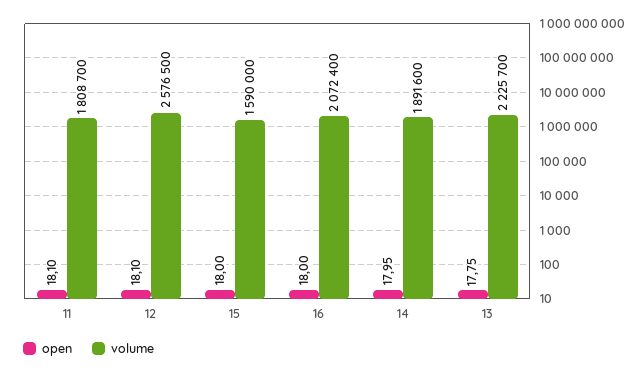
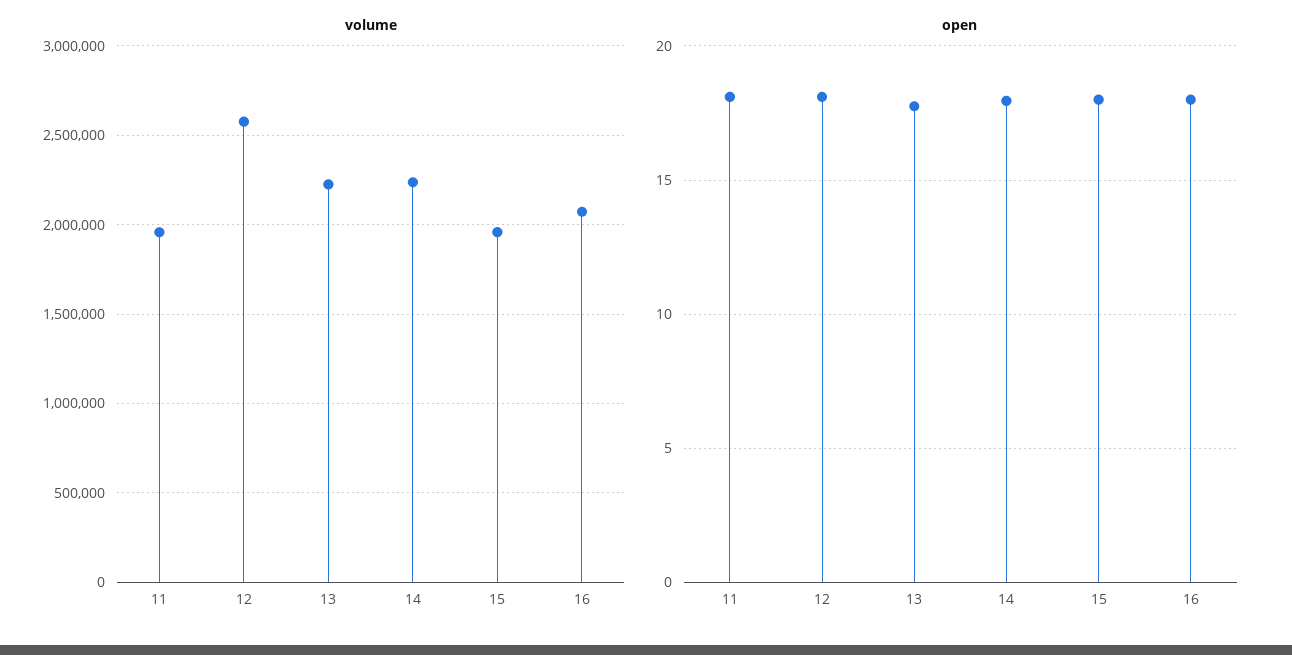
  {
    "open": {
      "11": 18.1,
      "12": 18.1,
      "15": 18,
      "16": 18,
      "14": 17.95,
      "13": 17.75
    },
    "volume": {
-     "11": 1808700,
+     "11": 1950000,
      "12": 2576500,
-     "15": 1590000,
+     "15": 1950000,
      "16": 2072400,
-     "14": 1891600,
+     "14": 2250000,
      "13": 2225700
    }
  }

